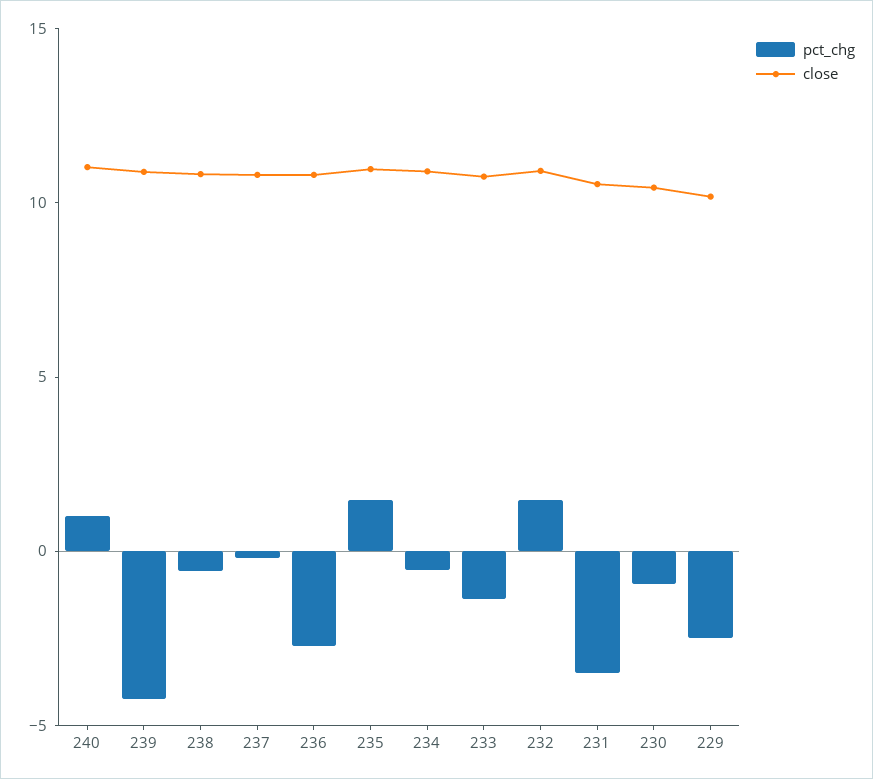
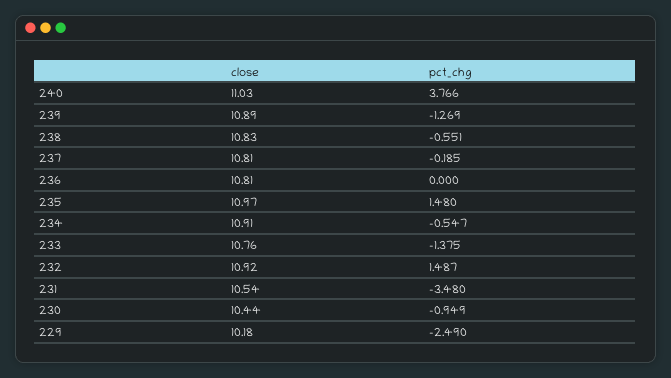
  {
    "pct_chg": {
-     "240": 1,
+     "240": 3.766,
-     "239": -4,
+     "239": -1.269,
      "238": -0.551,
      "237": -0.185,
-     "236": -3,
+     "236": 0,
      "235": 1.48,
      "234": -0.547,
      "233": -1.375,
      "232": 1.487,
      "231": -3.48,
      "230": -0.949,
      "229": -2.49
    },
    "close": {
      "240": 11.03,
      "239": 10.89,
      "238": 10.83,
      "237": 10.81,
      "236": 10.81,
      "235": 10.97,
      "234": 10.91,
      "233": 10.76,
      "232": 10.92,
      "231": 10.54,
      "230": 10.44,
      "229": 10.18
    }
  }

